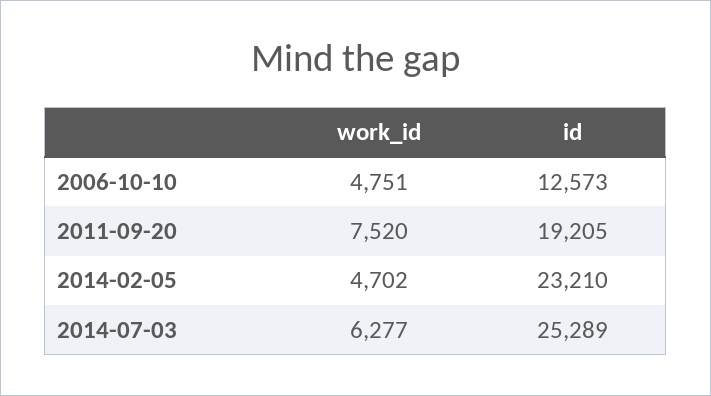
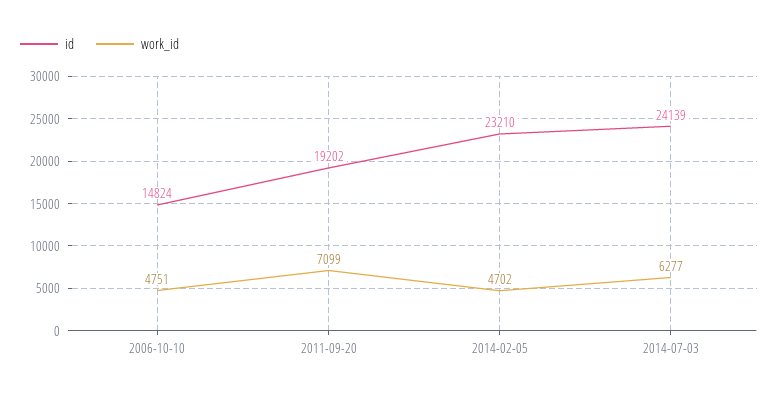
  {
    "work_id": {
      "2006-10-10": 4751,
-     "2011-09-20": 7520,
+     "2011-09-20": 7099,
      "2014-02-05": 4702,
      "2014-07-03": 6277
    },
    "id": {
-     "2006-10-10": 12573,
+     "2006-10-10": 14824,
-     "2011-09-20": 19205,
+     "2011-09-20": 19202,
      "2014-02-05": 23210,
-     "2014-07-03": 25289
+     "2014-07-03": 24139
    }
  }

